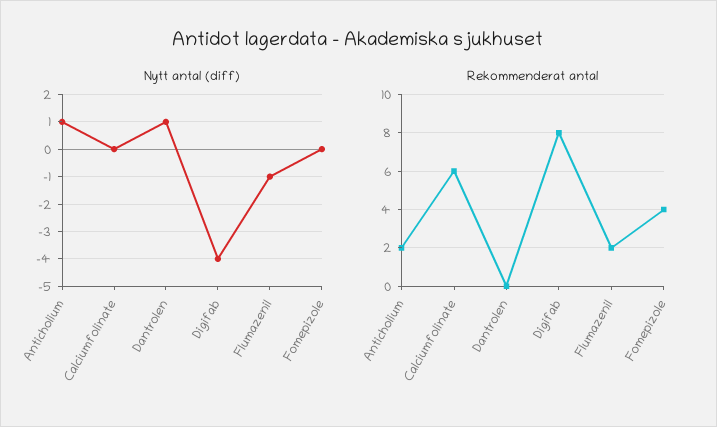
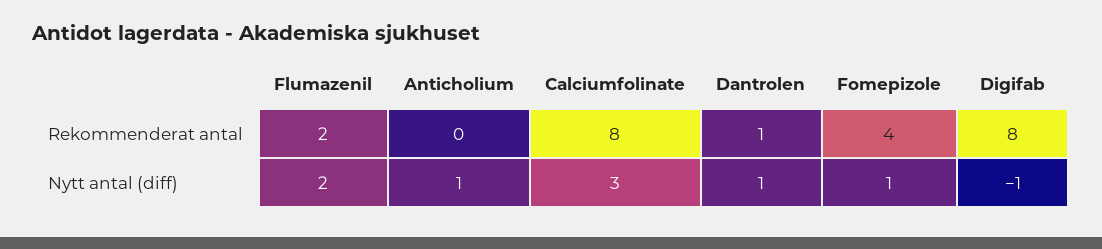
  {
    "Nytt antal (diff)": {
      "Anticholium": 1,
-     "Calciumfolinate": 0,
+     "Calciumfolinate": 3,
      "Dantrolen": 1,
-     "Digifab": -4,
+     "Digifab": -1,
-     "Flumazenil": -1,
+     "Flumazenil": 2,
-     "Fomepizole": 0
+     "Fomepizole": 1
    },
    "Rekommenderat antal": {
-     "Anticholium": 2,
+     "Anticholium": 0,
-     "Calciumfolinate": 6,
+     "Calciumfolinate": 8,
-     "Dantrolen": 0,
+     "Dantrolen": 1,
      "Digifab": 8,
      "Flumazenil": 2,
      "Fomepizole": 4
    }
  }

